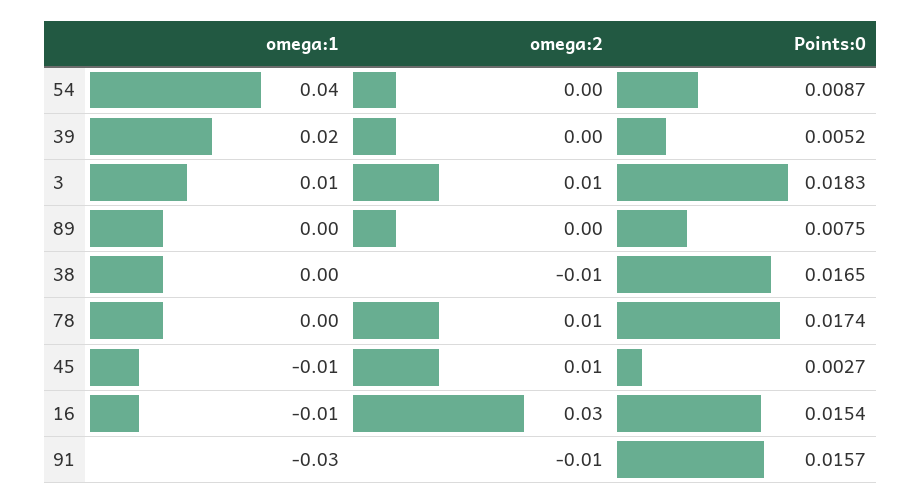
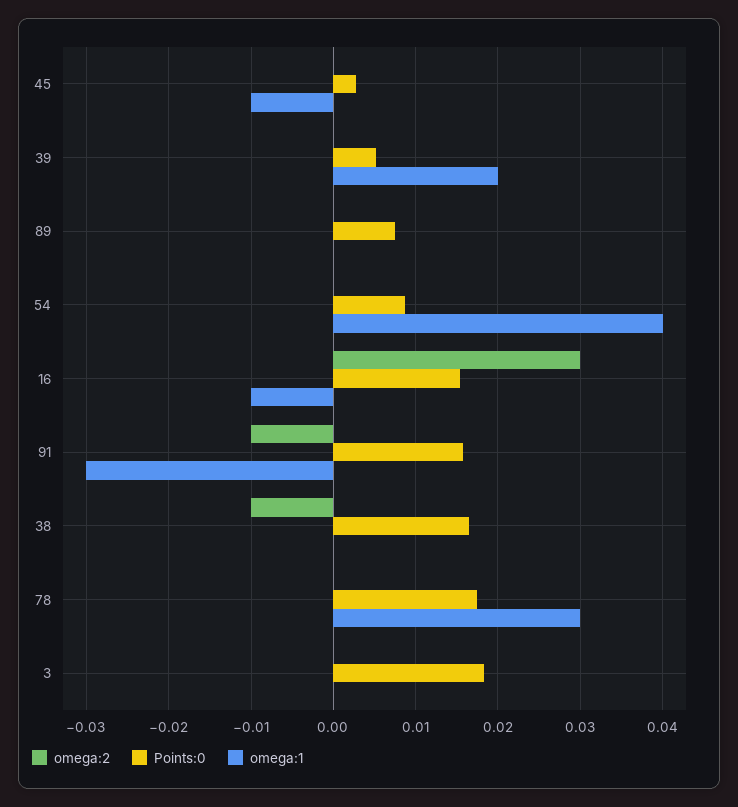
  {
    "omega:1": {
      "54": 0.04,
      "39": 0.02,
-     "3": 0.01,
+     "3": 0,
      "89": 0,
      "38": 0,
-     "78": 0,
+     "78": 0.03,
      "45": -0.01,
      "16": -0.01,
      "91": -0.03
    },
    "omega:2": {
      "54": 0,
      "39": 0,
-     "3": 0.01,
+     "3": 0,
      "89": 0,
      "38": -0.01,
-     "78": 0.01,
+     "78": 0,
-     "45": 0.01,
+     "45": 0,
      "16": 0.03,
      "91": -0.01
    },
    "Points:0": {
      "54": 0.0087,
      "39": 0.0052,
      "3": 0.0183,
      "89": 0.0075,
      "38": 0.0165,
      "78": 0.0174,
      "45": 0.0027,
      "16": 0.0154,
      "91": 0.0157
    }
  }

